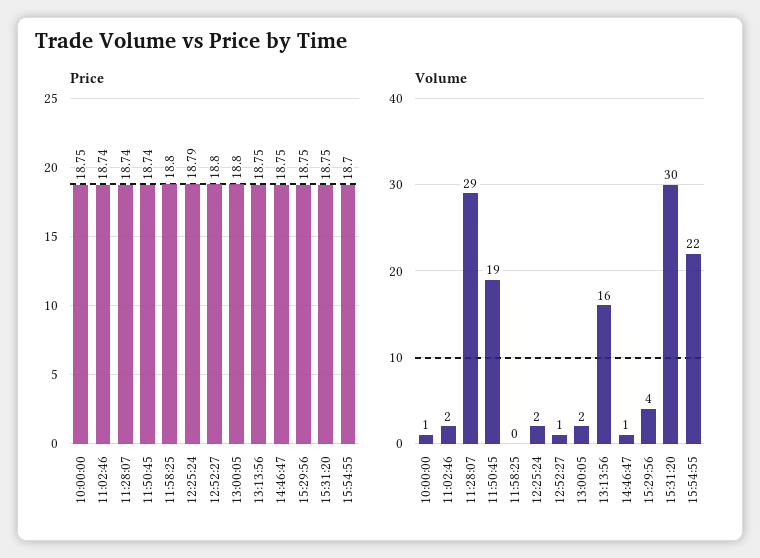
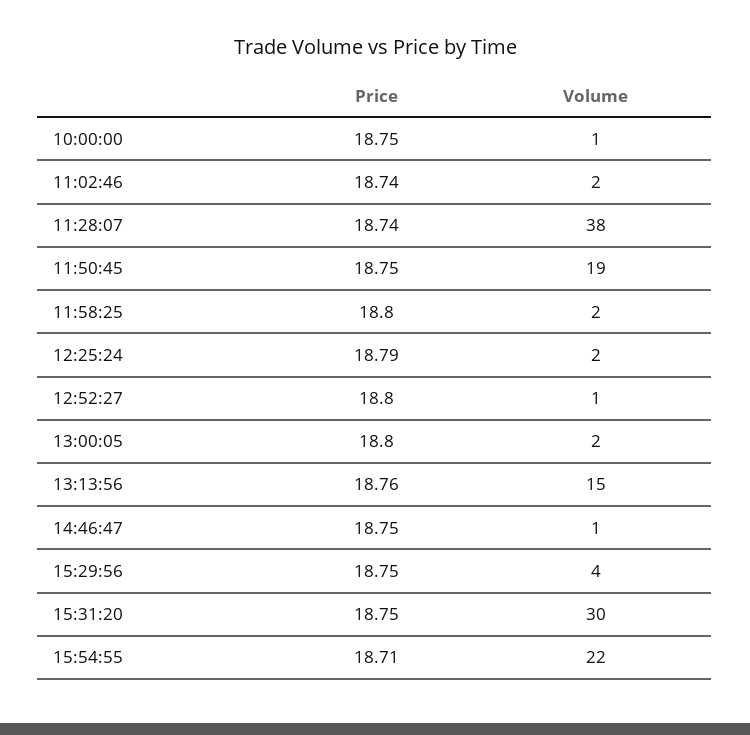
  {
    "Price": {
      "10:00:00": 18.75,
      "11:02:46": 18.74,
      "11:28:07": 18.74,
-     "11:50:45": 18.74,
+     "11:50:45": 18.75,
      "11:58:25": 18.8,
      "12:25:24": 18.79,
      "12:52:27": 18.8,
      "13:00:05": 18.8,
-     "13:13:56": 18.75,
+     "13:13:56": 18.76,
      "14:46:47": 18.75,
      "15:29:56": 18.75,
      "15:31:20": 18.75,
-     "15:54:55": 18.7
+     "15:54:55": 18.71
    },
    "Volume": {
      "10:00:00": 1,
      "11:02:46": 2,
-     "11:28:07": 29,
+     "11:28:07": 38,
      "11:50:45": 19,
-     "11:58:25": 0,
+     "11:58:25": 2,
      "12:25:24": 2,
      "12:52:27": 1,
      "13:00:05": 2,
-     "13:13:56": 16,
+     "13:13:56": 15,
      "14:46:47": 1,
      "15:29:56": 4,
      "15:31:20": 30,
      "15:54:55": 22
    }
  }

